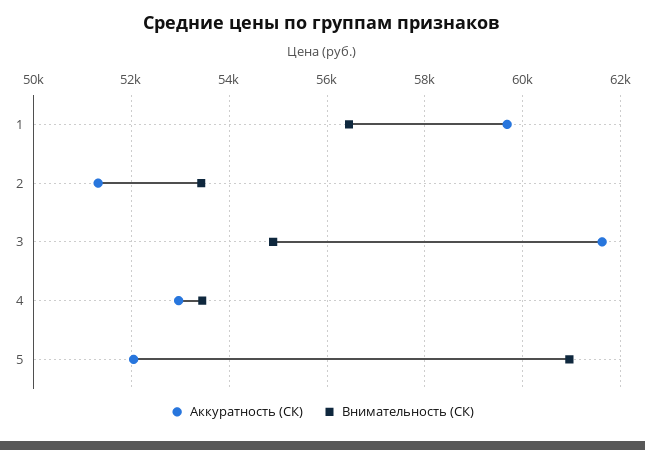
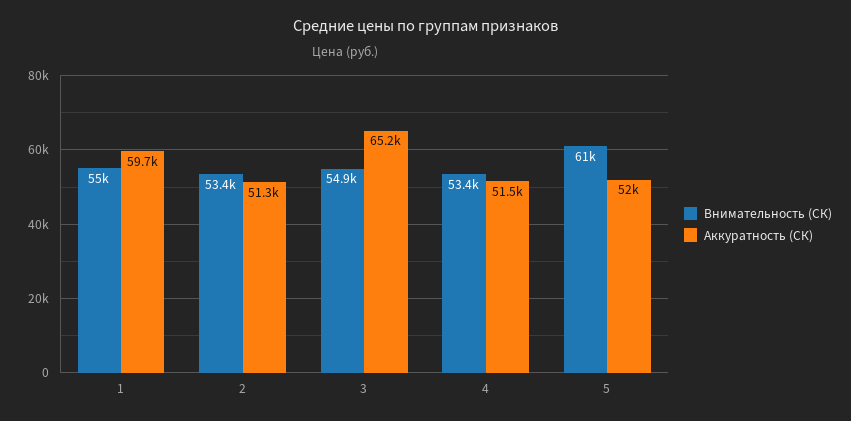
  {
    "Аккуратность (СК)": {
      "1": 59700,
      "2": 51300,
-     "3": 61600,
+     "3": 65200,
-     "4": 53000,
+     "4": 51500,
      "5": 52000
    },
    "Внимательность (СК)": {
-     "1": 56400,
+     "1": 55000,
      "2": 53400,
      "3": 54900,
      "4": 53400,
      "5": 61000
    }
  }

